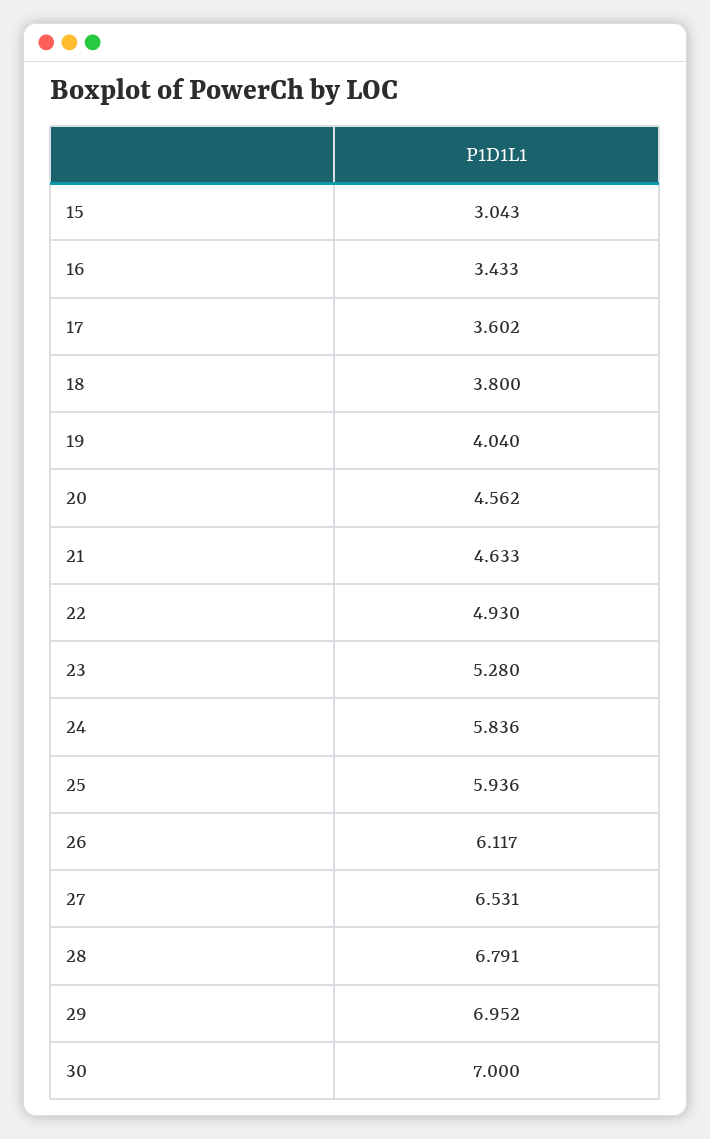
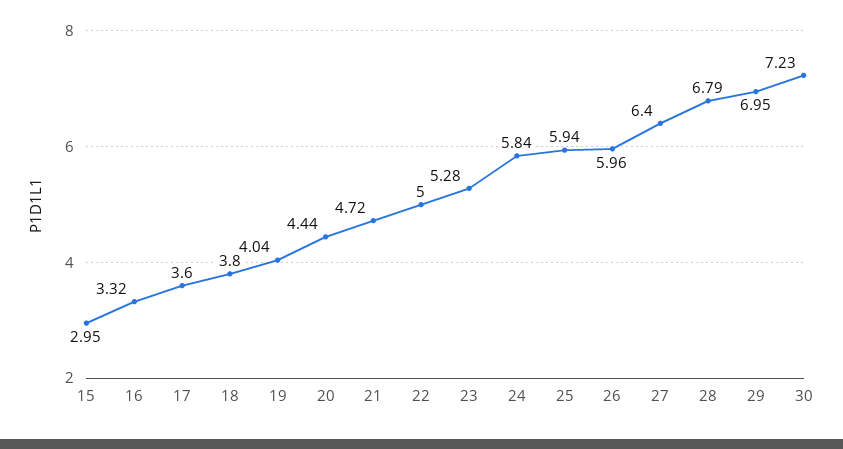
  {
-   "15": 3.043,
+   "15": 2.95,
-   "16": 3.433,
+   "16": 3.32,
    "17": 3.602,
    "18": 3.8,
    "19": 4.04,
-   "20": 4.562,
+   "20": 4.44,
-   "21": 4.633,
+   "21": 4.72,
-   "22": 4.93,
+   "22": 5,
    "23": 5.28,
    "24": 5.836,
    "25": 5.936,
-   "26": 6.117,
+   "26": 5.96,
-   "27": 6.531,
+   "27": 6.4,
    "28": 6.791,
    "29": 6.952,
-   "30": 7
+   "30": 7.23
  }

